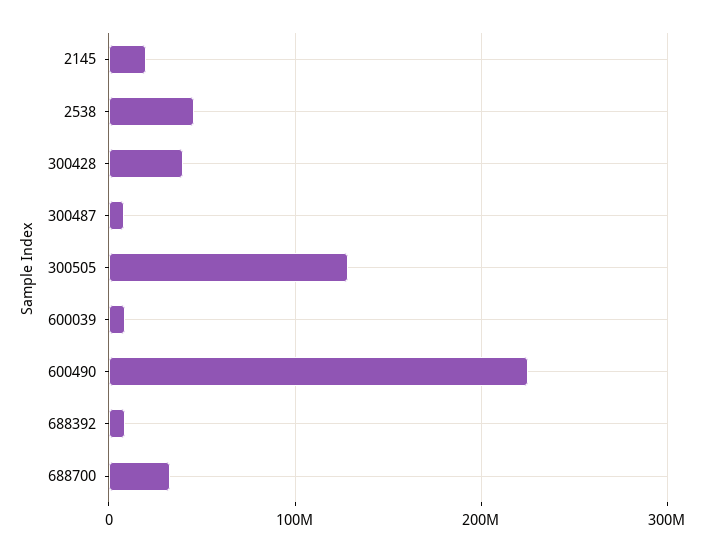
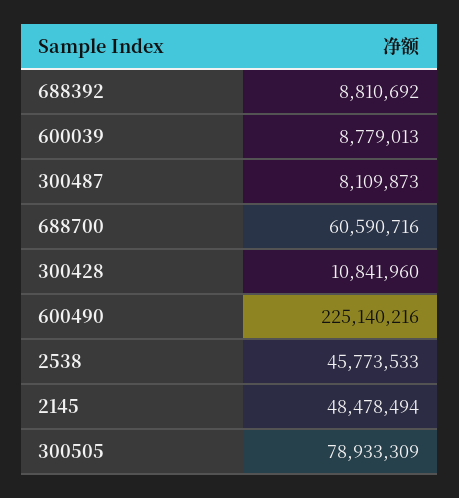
  {
-   "2145": 20000000,
+   "2145": 48478494,
    "2538": 45773533,
-   "300428": 40000000,
+   "300428": 10841960,
    "300487": 8109873,
-   "300505": 130000000,
+   "300505": 78933309,
    "600039": 8779013,
    "600490": 225140216,
    "688392": 8810692,
-   "688700": 30000000
+   "688700": 60590716
  }

